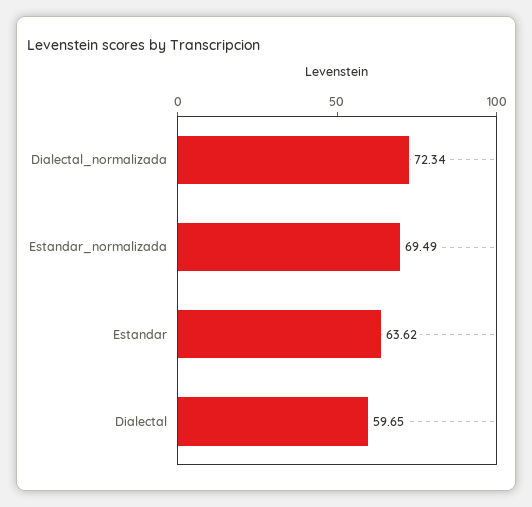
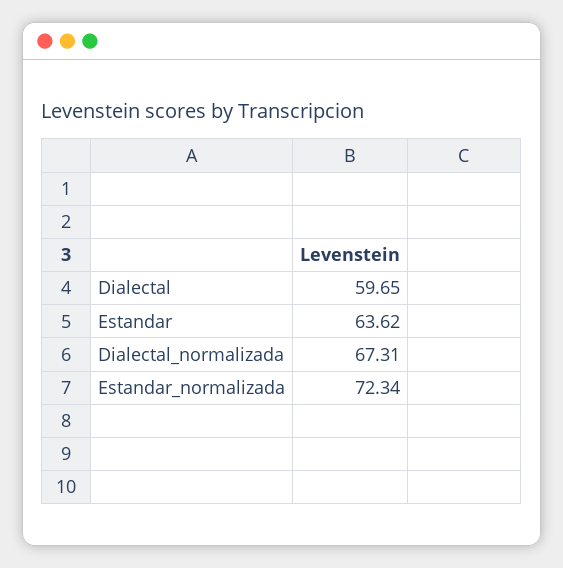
  {
-   "Dialectal_normalizada": 72.34,
+   "Dialectal_normalizada": 67.31,
-   "Estandar_normalizada": 69.49,
+   "Estandar_normalizada": 72.34,
    "Estandar": 63.62,
    "Dialectal": 59.65
  }

